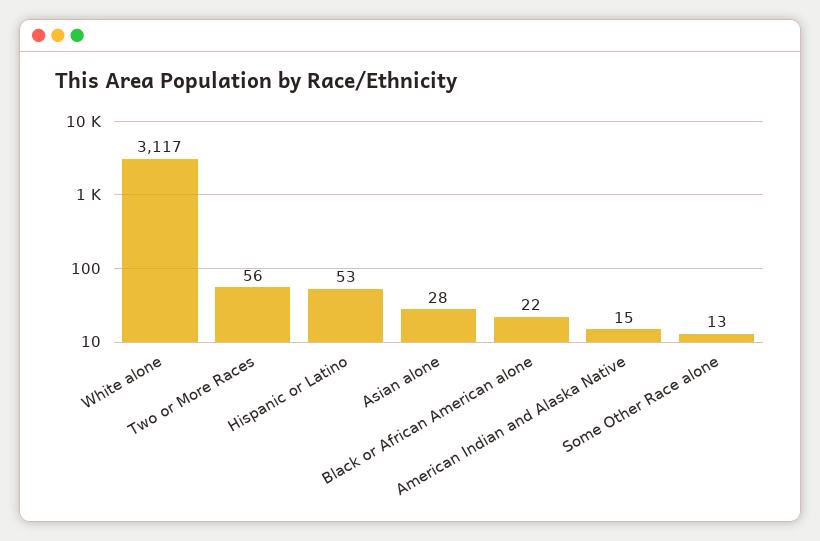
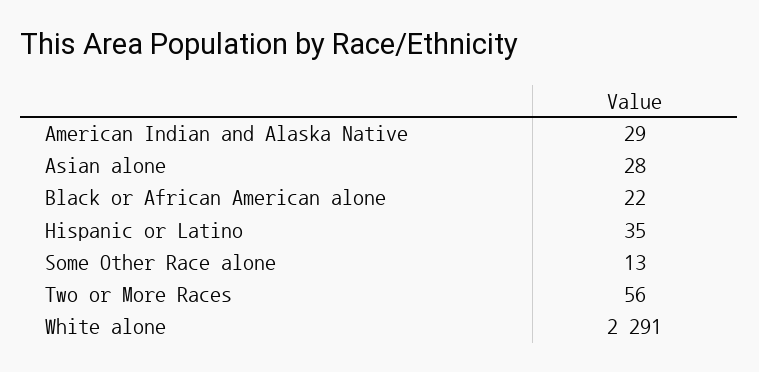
  {
-   "White alone": 3117,
+   "White alone": 2291,
    "Two or More Races": 56,
-   "Hispanic or Latino": 53,
+   "Hispanic or Latino": 35,
    "Asian alone": 28,
    "Black or African American alone": 22,
-   "American Indian and Alaska Native": 15,
+   "American Indian and Alaska Native": 29,
    "Some Other Race alone": 13
  }

